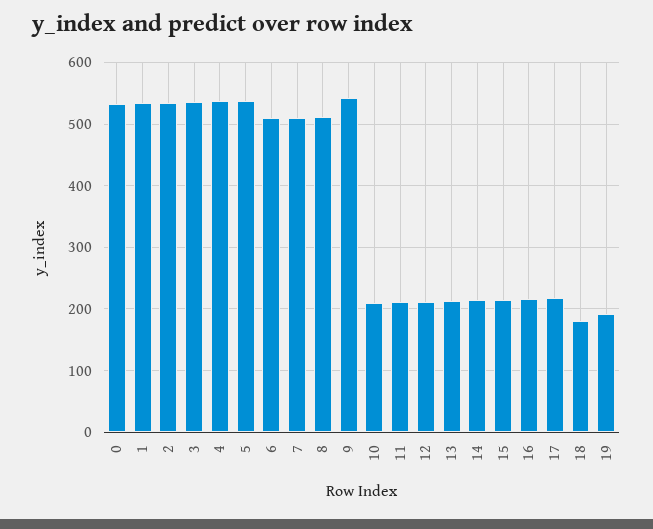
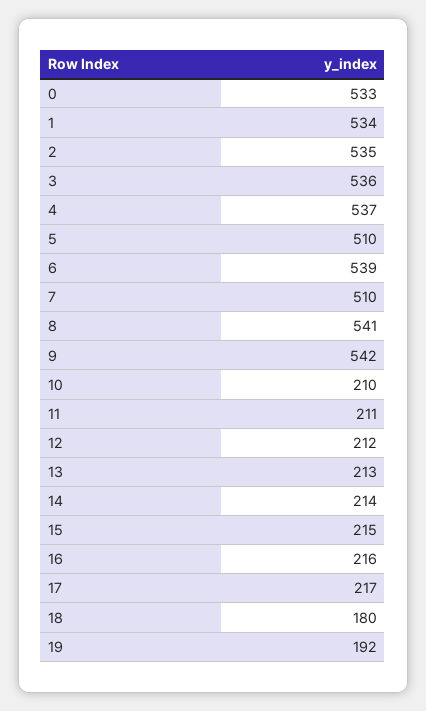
  {
    "0": 533,
    "1": 534,
    "2": 535,
    "3": 536,
    "4": 537,
-   "5": 540,
+   "5": 510,
-   "6": 510,
+   "6": 539,
    "7": 510,
-   "8": 510,
+   "8": 541,
    "9": 542,
    "10": 210,
    "11": 211,
    "12": 212,
    "13": 213,
    "14": 214,
    "15": 215,
    "16": 216,
    "17": 217,
    "18": 180,
    "19": 192
  }

